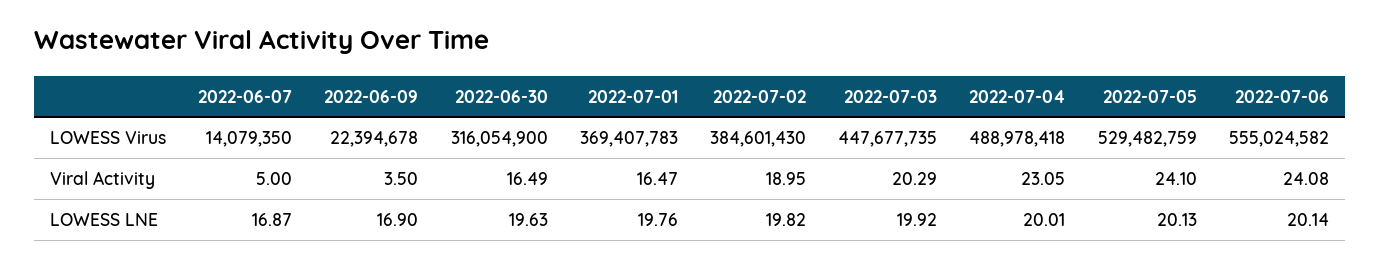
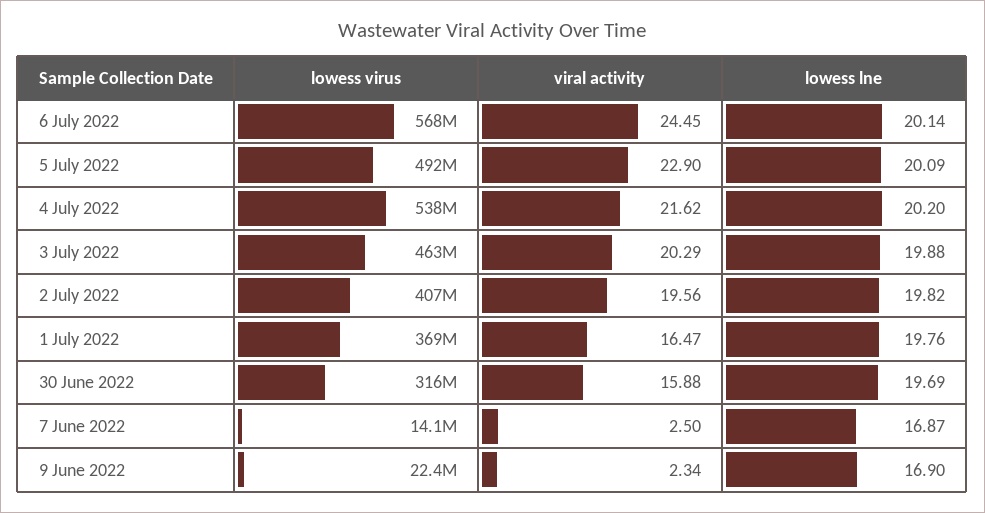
  {
    "2022-06-07": {
      "LOWESS Virus": 14079350,
-     "Viral Activity": 5,
+     "Viral Activity": 2.5,
      "LOWESS LNE": 16.87
    },
    "2022-06-09": {
      "LOWESS Virus": 22394678,
-     "Viral Activity": 3.5,
+     "Viral Activity": 2.34,
      "LOWESS LNE": 16.9
    },
    "2022-06-30": {
      "LOWESS Virus": 316054900,
-     "Viral Activity": 16.49,
+     "Viral Activity": 15.88,
-     "LOWESS LNE": 19.63
+     "LOWESS LNE": 19.69
    },
    "2022-07-01": {
      "LOWESS Virus": 369407783,
      "Viral Activity": 16.47,
      "LOWESS LNE": 19.76
    },
    "2022-07-02": {
-     "LOWESS Virus": 384601430,
+     "LOWESS Virus": 407000000,
-     "Viral Activity": 18.95,
+     "Viral Activity": 19.56,
      "LOWESS LNE": 19.82
    },
    "2022-07-03": {
-     "LOWESS Virus": 447677735,
+     "LOWESS Virus": 463000000,
      "Viral Activity": 20.29,
-     "LOWESS LNE": 19.92
+     "LOWESS LNE": 19.88
    },
    "2022-07-04": {
-     "LOWESS Virus": 488978418,
+     "LOWESS Virus": 538000000,
-     "Viral Activity": 23.05,
+     "Viral Activity": 21.62,
-     "LOWESS LNE": 20.01
+     "LOWESS LNE": 20.2
    },
    "2022-07-05": {
-     "LOWESS Virus": 529482759,
+     "LOWESS Virus": 492000000,
-     "Viral Activity": 24.1,
+     "Viral Activity": 22.9,
-     "LOWESS LNE": 20.13
+     "LOWESS LNE": 20.09
    },
    "2022-07-06": {
-     "LOWESS Virus": 555024582,
+     "LOWESS Virus": 568000000,
-     "Viral Activity": 24.08,
+     "Viral Activity": 24.45,
      "LOWESS LNE": 20.14
    }
  }

